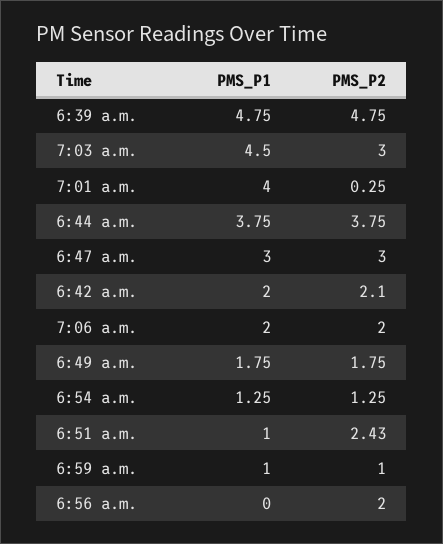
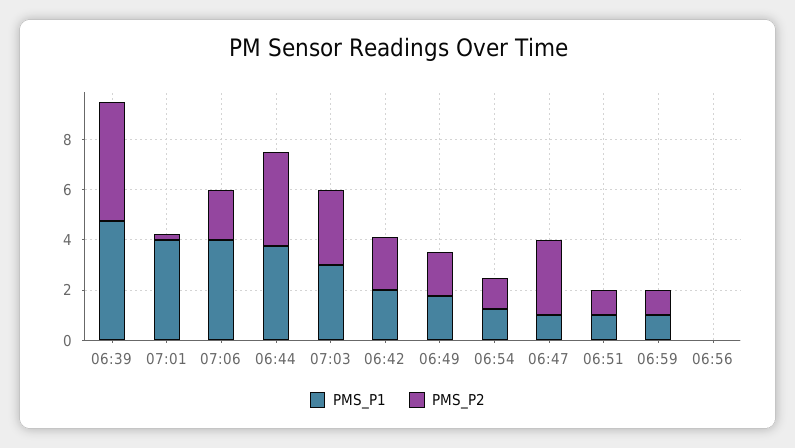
  {
    "PMS_P1": {
      "6:39 a.m.": 4.75,
-     "7:03 a.m.": 4.5,
+     "7:03 a.m.": 3,
      "7:01 a.m.": 4,
      "6:44 a.m.": 3.75,
-     "6:47 a.m.": 3,
+     "6:47 a.m.": 1,
      "6:42 a.m.": 2,
-     "7:06 a.m.": 2,
+     "7:06 a.m.": 4,
      "6:49 a.m.": 1.75,
      "6:54 a.m.": 1.25,
      "6:51 a.m.": 1,
      "6:59 a.m.": 1,
      "6:56 a.m.": 0
    },
    "PMS_P2": {
      "6:39 a.m.": 4.75,
      "7:03 a.m.": 3,
      "7:01 a.m.": 0.25,
      "6:44 a.m.": 3.75,
      "6:47 a.m.": 3,
      "6:42 a.m.": 2.1,
      "7:06 a.m.": 2,
      "6:49 a.m.": 1.75,
      "6:54 a.m.": 1.25,
-     "6:51 a.m.": 2.43,
+     "6:51 a.m.": 1,
      "6:59 a.m.": 1,
-     "6:56 a.m.": 2
+     "6:56 a.m.": 0
    }
  }

